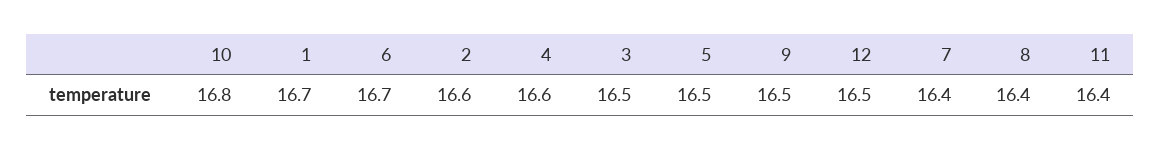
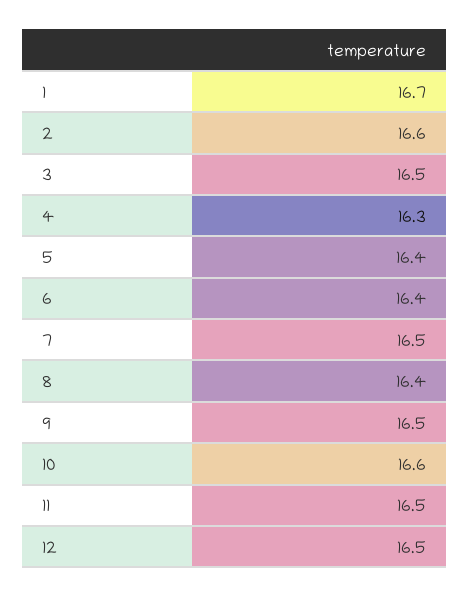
  {
-   "10": 16.8,
+   "10": 16.6,
    "1": 16.7,
-   "6": 16.7,
+   "6": 16.4,
    "2": 16.6,
-   "4": 16.6,
+   "4": 16.3,
    "3": 16.5,
-   "5": 16.5,
+   "5": 16.4,
    "9": 16.5,
    "12": 16.5,
-   "7": 16.4,
+   "7": 16.5,
    "8": 16.4,
-   "11": 16.4
+   "11": 16.5
  }

